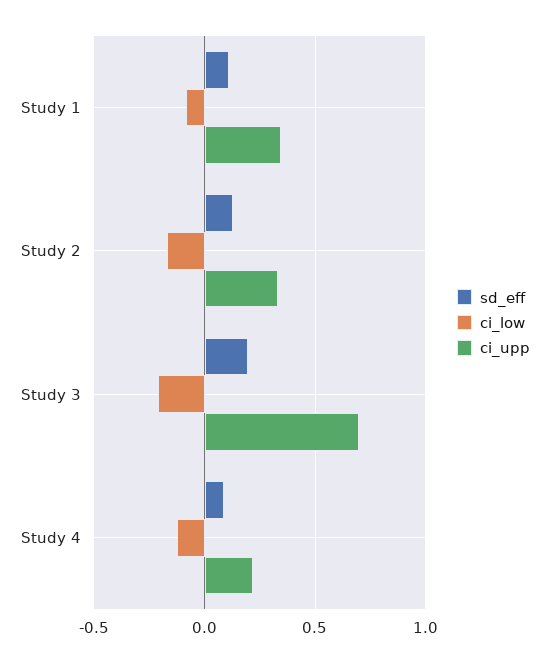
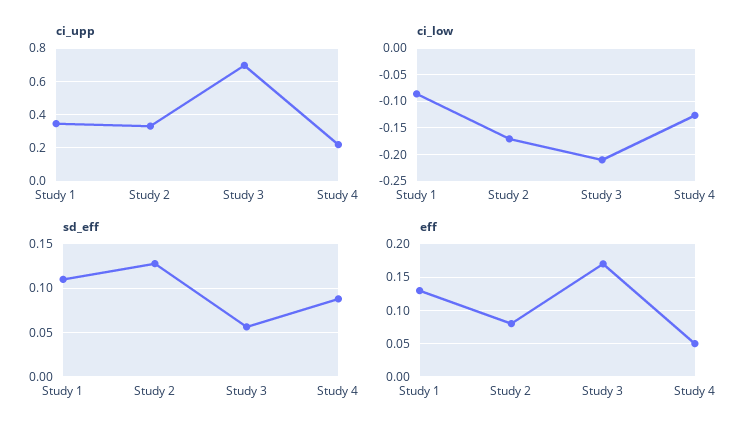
  {
    "sd_eff": {
      "Study 1": 0.11,
      "Study 2": 0.13,
-     "Study 3": 0.2,
+     "Study 3": 0.06,
      "Study 4": 0.09
    },
    "ci_low": {
      "Study 1": -0.075,
      "Study 2": -0.175,
      "Study 3": -0.2,
      "Study 4": -0.125
    },
    "ci_upp": {
      "Study 1": 0.35,
      "Study 2": 0.35,
      "Study 3": 0.7,
      "Study 4": 0.2
-   }
+   },
+   "eff": {
+     "Study 1": 0.13,
+     "Study 2": 0.08,
+     "Study 3": 0.17,
+     "Study 4": 0.05
+   }
  }

